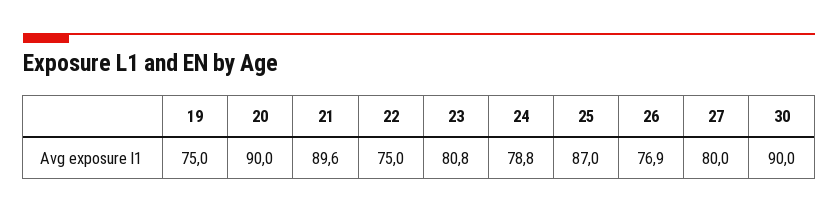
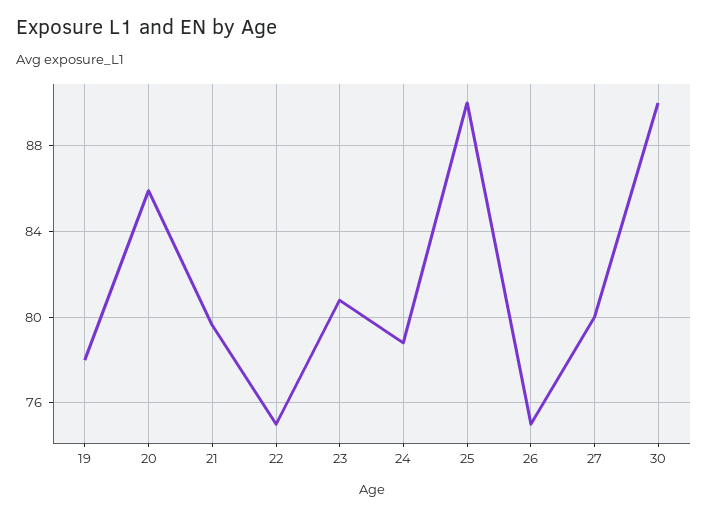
  {
-   "19": 75,
+   "19": 78,
-   "20": 90,
+   "20": 86,
-   "21": 89.6,
+   "21": 79.5,
    "22": 75,
    "23": 80.8,
    "24": 78.8,
-   "25": 87,
+   "25": 90,
-   "26": 76.9,
+   "26": 75,
    "27": 80,
    "30": 90
  }

